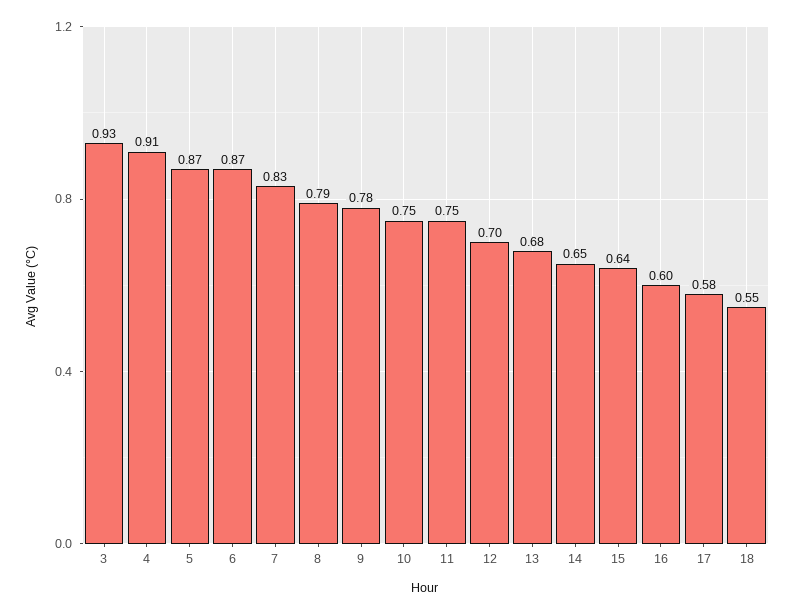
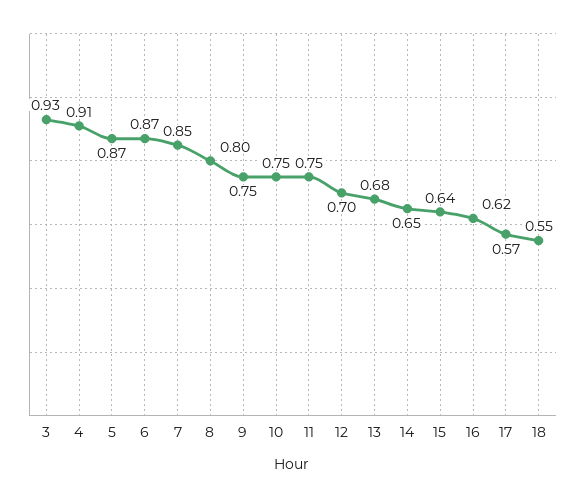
  {
    "3": 0.93,
    "4": 0.91,
    "5": 0.87,
    "6": 0.87,
-   "7": 0.83,
+   "7": 0.85,
-   "8": 0.79,
+   "8": 0.8,
-   "9": 0.78,
+   "9": 0.75,
    "10": 0.75,
    "11": 0.75,
    "12": 0.7,
    "13": 0.68,
    "14": 0.65,
    "15": 0.64,
-   "16": 0.6,
+   "16": 0.62,
-   "17": 0.58,
+   "17": 0.57,
    "18": 0.55
  }

